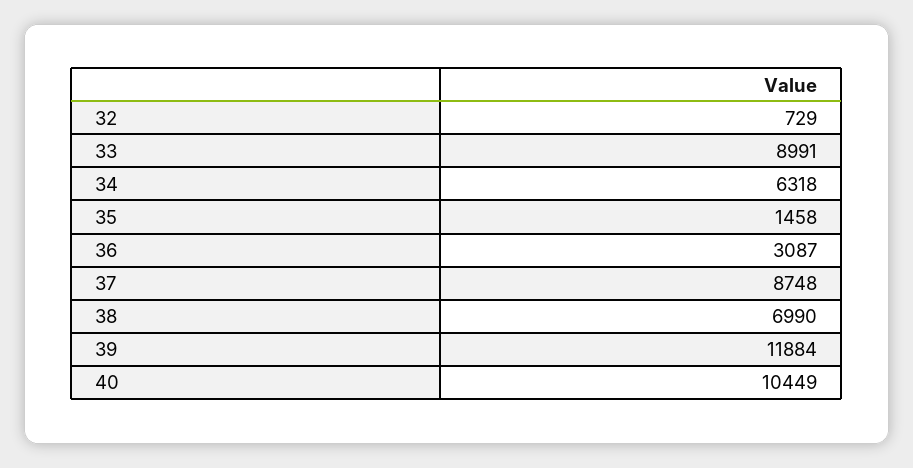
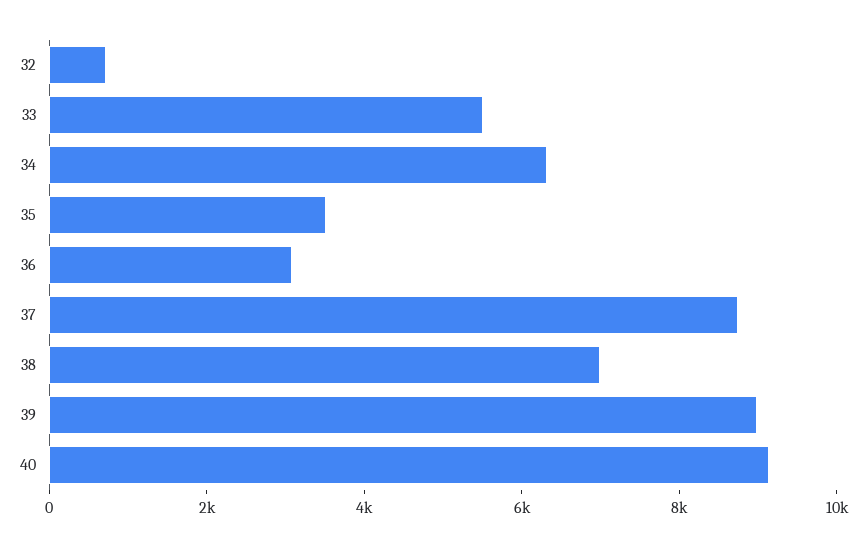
  {
    "32": 729,
-   "33": 8991,
+   "33": 5500,
    "34": 6318,
-   "35": 1458,
+   "35": 3500,
    "36": 3087,
    "37": 8748,
    "38": 6990,
-   "39": 11884,
+   "39": 9000,
-   "40": 10449
+   "40": 9000
  }

